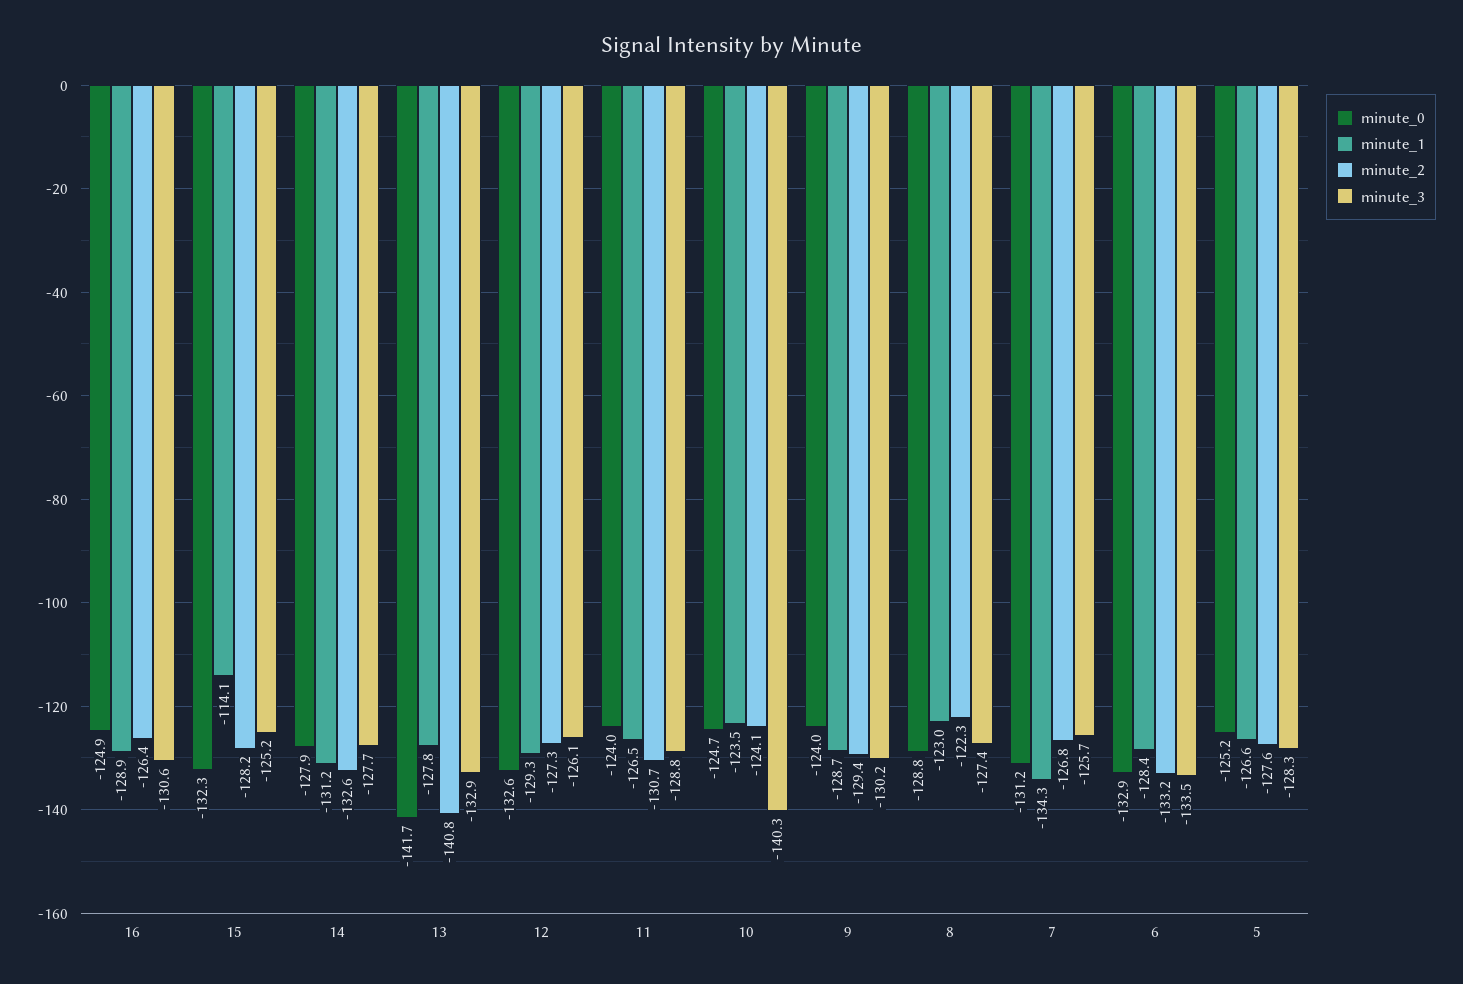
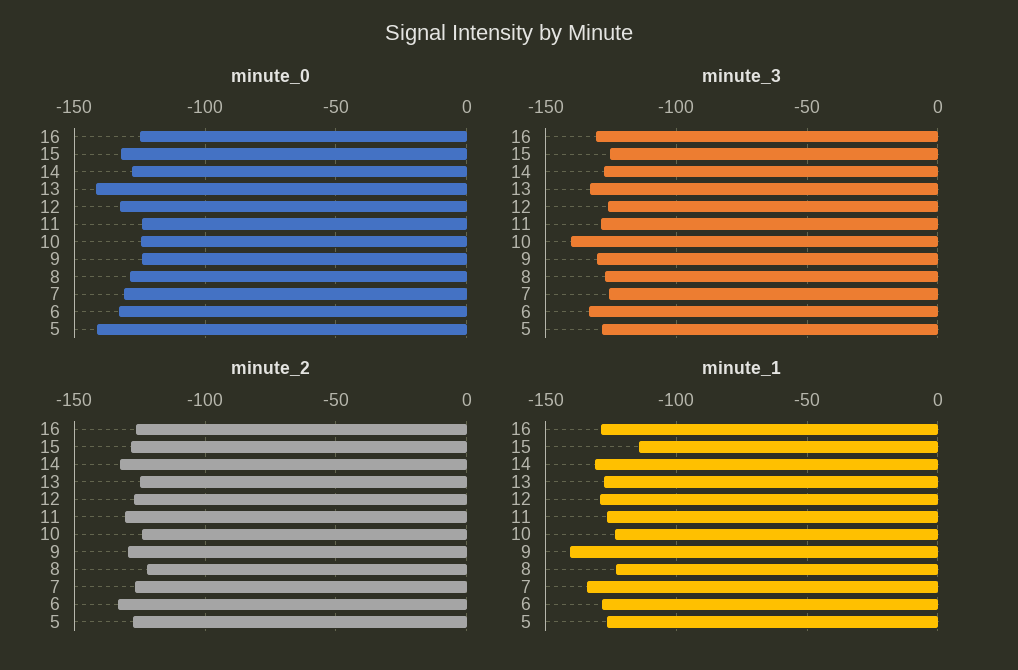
  {
    "minute_0": {
      "16": -124.9,
      "15": -132.3,
      "14": -127.9,
      "13": -141.7,
      "12": -132.6,
      "11": -124,
      "10": -124.7,
      "9": -124,
      "8": -128.8,
      "7": -131.2,
      "6": -132.9,
-     "5": -125.2
+     "5": -140
    },
    "minute_1": {
      "16": -128.9,
      "15": -114.1,
      "14": -131.2,
      "13": -127.8,
      "12": -129.3,
      "11": -126.5,
      "10": -123.5,
-     "9": -128.7,
+     "9": -140,
      "8": -123,
      "7": -134.3,
      "6": -128.4,
      "5": -126.6
    },
    "minute_2": {
      "16": -126.4,
      "15": -128.2,
      "14": -132.6,
-     "13": -140.8,
+     "13": -125,
      "12": -127.3,
      "11": -130.7,
      "10": -124.1,
      "9": -129.4,
      "8": -122.3,
      "7": -126.8,
      "6": -133.2,
      "5": -127.6
    },
    "minute_3": {
      "16": -130.6,
      "15": -125.2,
      "14": -127.7,
      "13": -132.9,
      "12": -126.1,
      "11": -128.8,
      "10": -140.3,
      "9": -130.2,
      "8": -127.4,
      "7": -125.7,
      "6": -133.5,
      "5": -128.3
    }
  }

